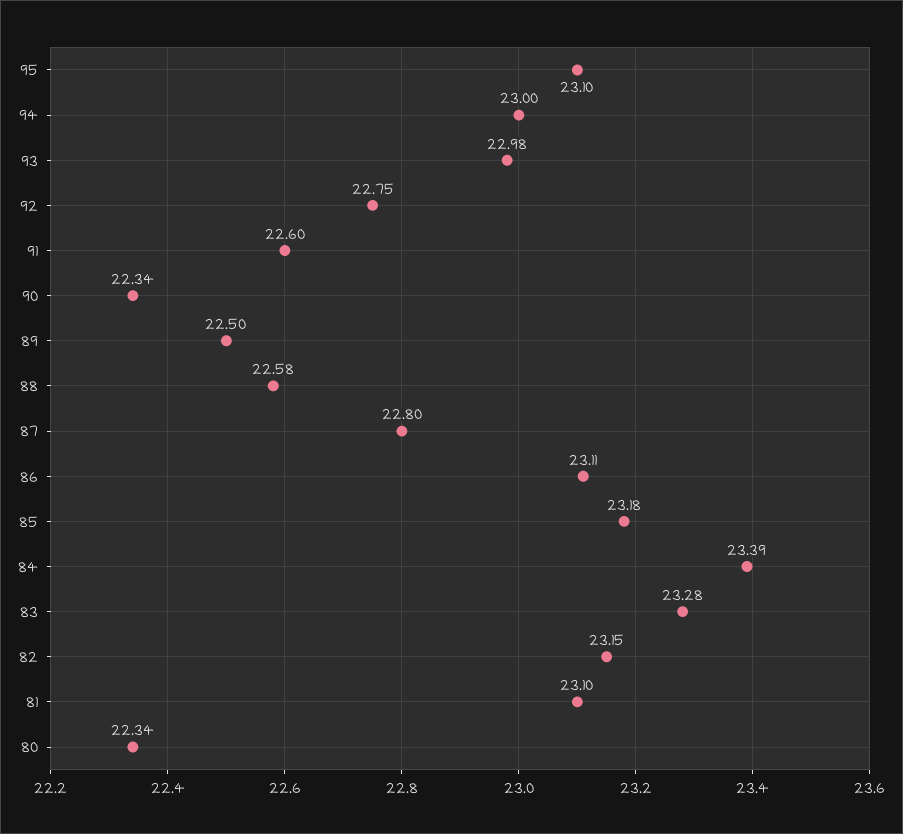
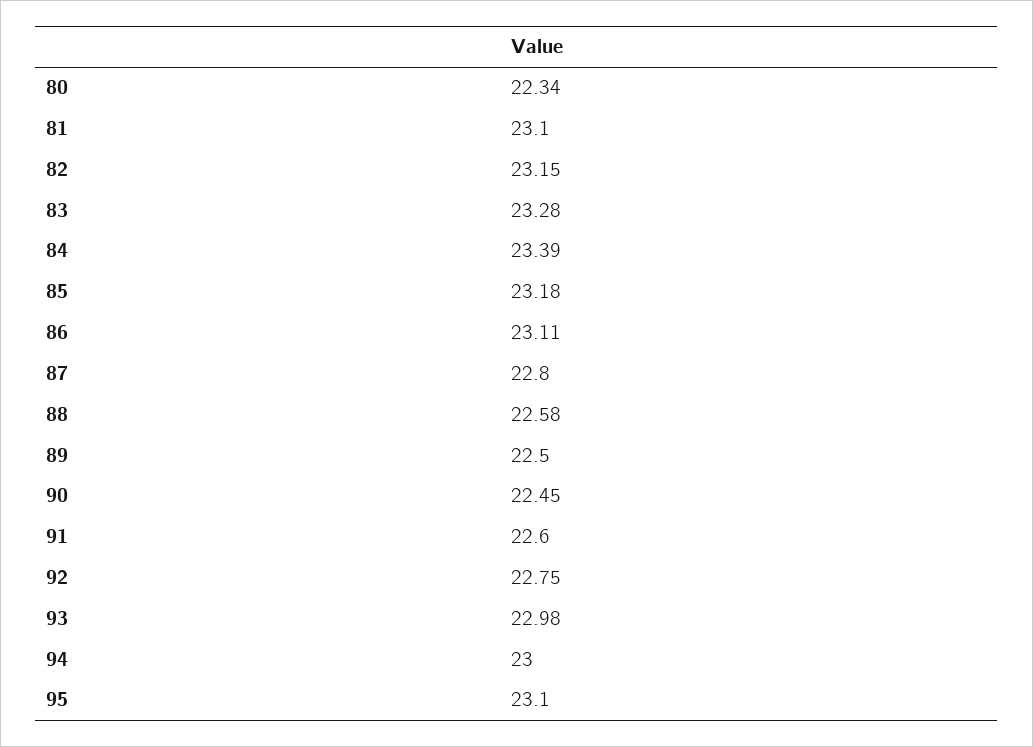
  {
    "95": 23.1,
    "94": 23,
    "93": 22.98,
    "92": 22.75,
    "91": 22.6,
-   "90": 22.34,
+   "90": 22.45,
    "89": 22.5,
    "88": 22.58,
    "87": 22.8,
    "86": 23.11,
    "85": 23.18,
    "84": 23.39,
    "83": 23.28,
    "82": 23.15,
    "81": 23.1,
    "80": 22.34
  }

